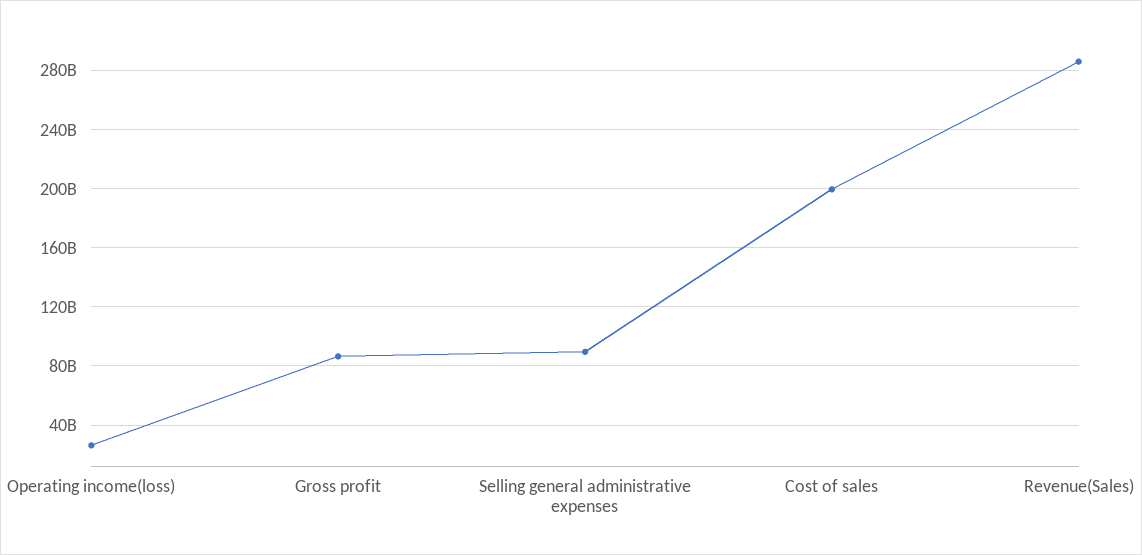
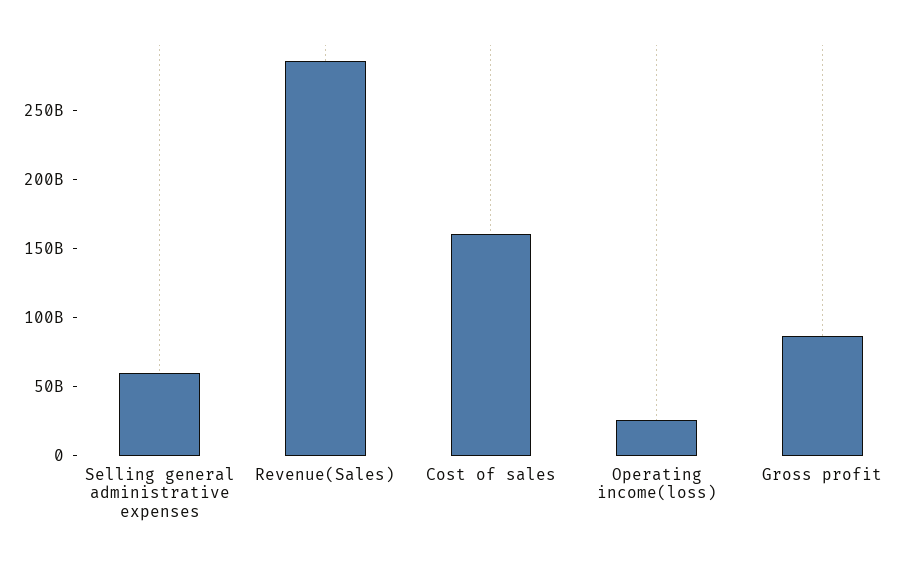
  {
    "Operating income(loss)": 25000000000,
    "Gross profit": 85000000000,
-   "Selling general administrative expenses": 90000000000,
+   "Selling general administrative expenses": 60000000000,
-   "Cost of sales": 200000000000,
+   "Cost of sales": 160000000000,
    "Revenue(Sales)": 285000000000
  }

